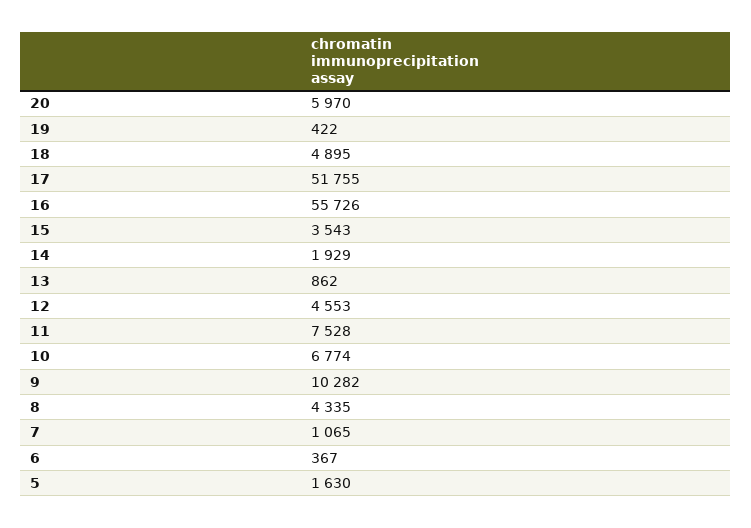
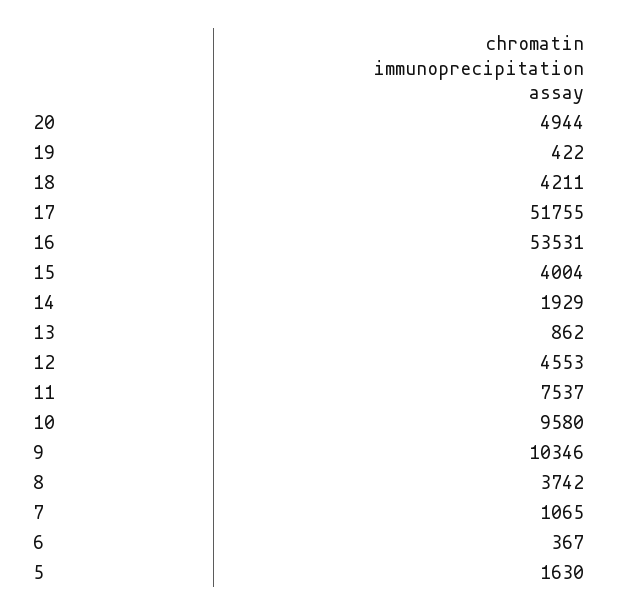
  {
-   "20": 5970,
+   "20": 4944,
    "19": 422,
-   "18": 4895,
+   "18": 4211,
    "17": 51755,
-   "16": 55726,
+   "16": 53531,
-   "15": 3543,
+   "15": 4004,
    "14": 1929,
    "13": 862,
    "12": 4553,
-   "11": 7528,
+   "11": 7537,
-   "10": 6774,
+   "10": 9580,
-   "9": 10282,
+   "9": 10346,
-   "8": 4335,
+   "8": 3742,
    "7": 1065,
    "6": 367,
    "5": 1630
  }

